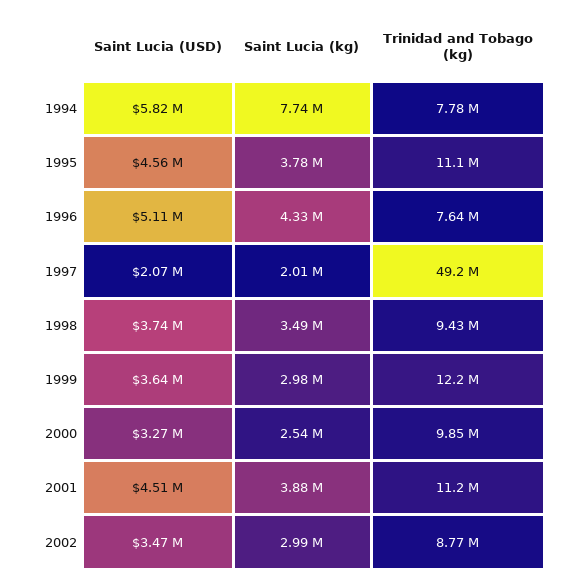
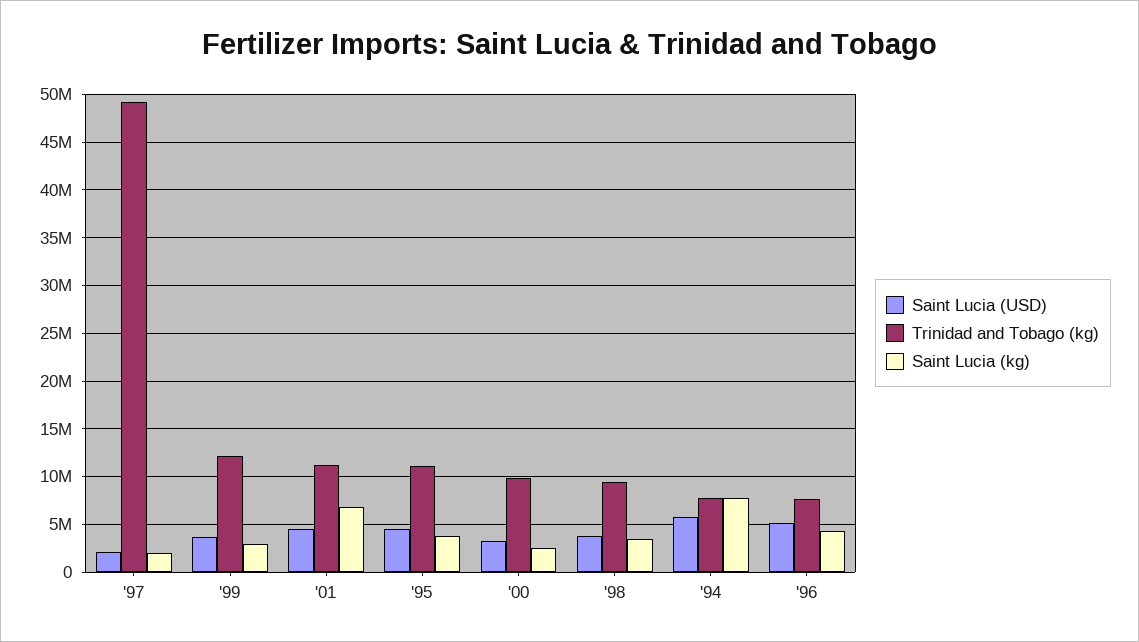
  {
    "Saint Lucia (USD)": {
      "1994": 5820000,
      "1995": 4560000,
      "1996": 5110000,
      "1997": 2070000,
      "1998": 3740000,
      "1999": 3640000,
      "2000": 3270000,
-     "2001": 4510000,
+     "2001": 4510000
-     "2002": 3470000
    },
    "Saint Lucia (kg)": {
      "1994": 7740000,
      "1995": 3780000,
      "1996": 4330000,
      "1997": 2010000,
      "1998": 3490000,
      "1999": 2980000,
      "2000": 2540000,
-     "2001": 3880000,
+     "2001": 7000000
-     "2002": 2990000
    },
    "Trinidad and Tobago (kg)": {
      "1994": 7780000,
      "1995": 11100000,
      "1996": 7640000,
      "1997": 49200000,
      "1998": 9430000,
      "1999": 12200000,
      "2000": 9850000,
-     "2001": 11200000,
+     "2001": 11200000
-     "2002": 8770000
    }
  }

